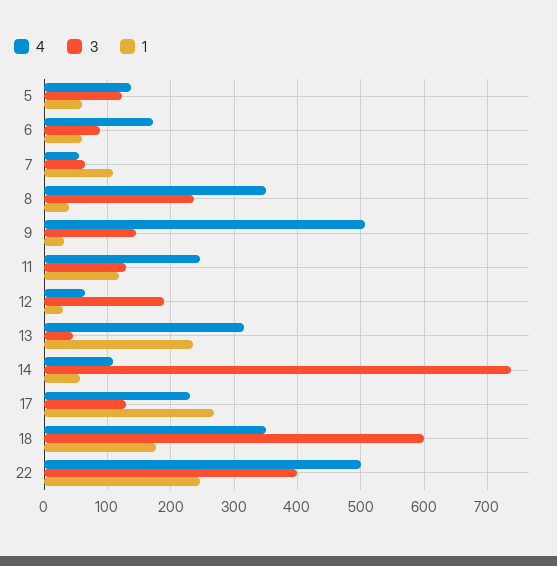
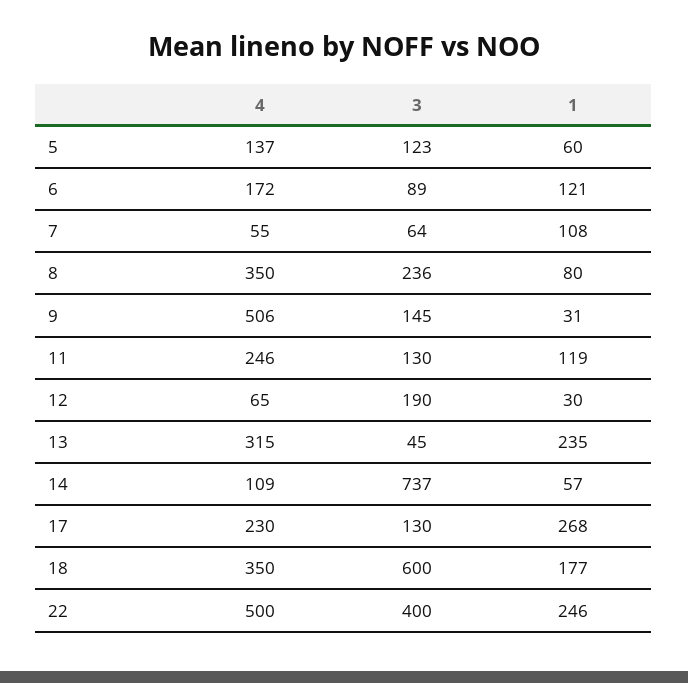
  {
    "4": {
      "5": 137,
      "6": 172,
      "7": 55,
      "8": 350,
      "9": 506,
      "11": 246,
      "12": 65,
      "13": 315,
      "14": 109,
      "17": 230,
      "18": 350,
      "22": 500
    },
    "3": {
      "5": 123,
      "6": 89,
      "7": 64,
      "8": 236,
      "9": 145,
      "11": 130,
      "12": 190,
      "13": 45,
      "14": 737,
      "17": 130,
      "18": 600,
      "22": 400
    },
    "1": {
      "5": 60,
-     "6": 60,
+     "6": 121,
      "7": 108,
-     "8": 40,
+     "8": 80,
      "9": 31,
      "11": 119,
      "12": 30,
      "13": 235,
      "14": 57,
      "17": 268,
      "18": 177,
      "22": 246
    }
  }

